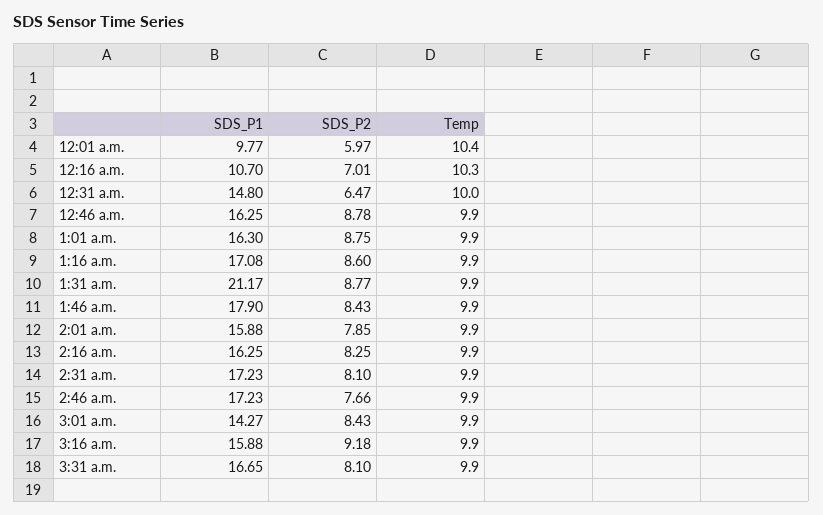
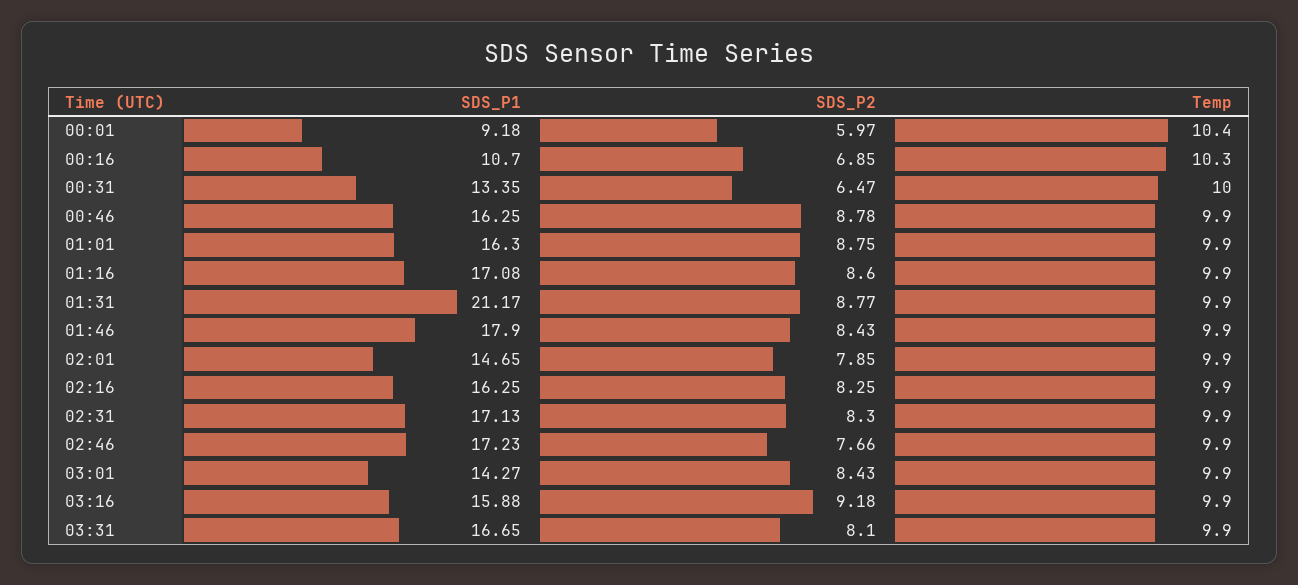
  {
    "SDS_P1": {
-     "12:01 a.m.": 9.77,
+     "12:01 a.m.": 9.18,
      "12:16 a.m.": 10.7,
-     "12:31 a.m.": 14.8,
+     "12:31 a.m.": 13.35,
      "12:46 a.m.": 16.25,
      "1:01 a.m.": 16.3,
      "1:16 a.m.": 17.08,
      "1:31 a.m.": 21.17,
      "1:46 a.m.": 17.9,
-     "2:01 a.m.": 15.88,
+     "2:01 a.m.": 14.65,
      "2:16 a.m.": 16.25,
-     "2:31 a.m.": 17.23,
+     "2:31 a.m.": 17.13,
      "2:46 a.m.": 17.23,
      "3:01 a.m.": 14.27,
      "3:16 a.m.": 15.88,
      "3:31 a.m.": 16.65
    },
    "SDS_P2": {
      "12:01 a.m.": 5.97,
-     "12:16 a.m.": 7.01,
+     "12:16 a.m.": 6.85,
      "12:31 a.m.": 6.47,
      "12:46 a.m.": 8.78,
      "1:01 a.m.": 8.75,
      "1:16 a.m.": 8.6,
      "1:31 a.m.": 8.77,
      "1:46 a.m.": 8.43,
      "2:01 a.m.": 7.85,
      "2:16 a.m.": 8.25,
-     "2:31 a.m.": 8.1,
+     "2:31 a.m.": 8.3,
      "2:46 a.m.": 7.66,
      "3:01 a.m.": 8.43,
      "3:16 a.m.": 9.18,
      "3:31 a.m.": 8.1
    },
    "Temp": {
      "12:01 a.m.": 10.4,
      "12:16 a.m.": 10.3,
      "12:31 a.m.": 10,
      "12:46 a.m.": 9.9,
      "1:01 a.m.": 9.9,
      "1:16 a.m.": 9.9,
      "1:31 a.m.": 9.9,
      "1:46 a.m.": 9.9,
      "2:01 a.m.": 9.9,
      "2:16 a.m.": 9.9,
      "2:31 a.m.": 9.9,
      "2:46 a.m.": 9.9,
      "3:01 a.m.": 9.9,
      "3:16 a.m.": 9.9,
      "3:31 a.m.": 9.9
    }
  }

